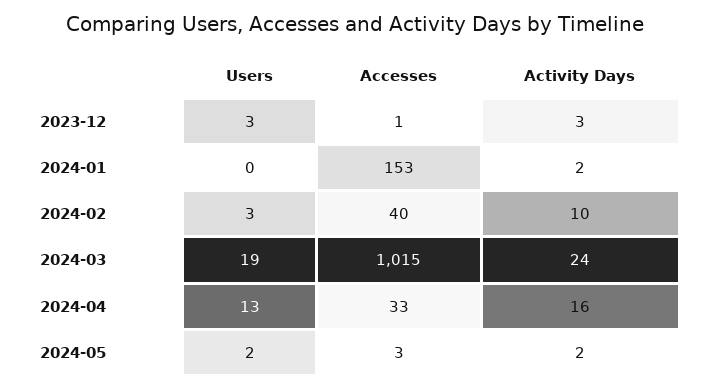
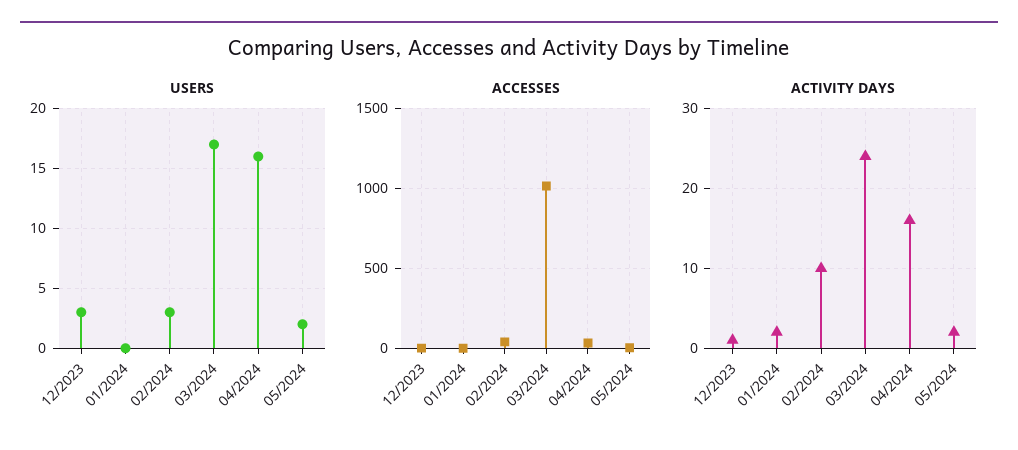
  {
    "Users": {
      "2023-12": 3,
      "2024-01": 0,
      "2024-02": 3,
-     "2024-03": 19,
+     "2024-03": 17,
-     "2024-04": 13,
+     "2024-04": 16,
      "2024-05": 2
    },
    "Accesses": {
      "2023-12": 1,
-     "2024-01": 153,
+     "2024-01": 0,
      "2024-02": 40,
      "2024-03": 1015,
      "2024-04": 33,
      "2024-05": 3
    },
    "Activity Days": {
-     "2023-12": 3,
+     "2023-12": 1,
      "2024-01": 2,
      "2024-02": 10,
      "2024-03": 24,
      "2024-04": 16,
      "2024-05": 2
    }
  }

